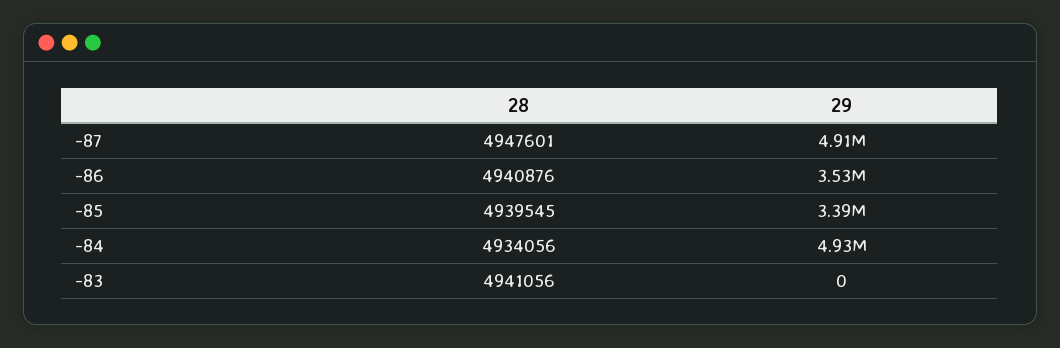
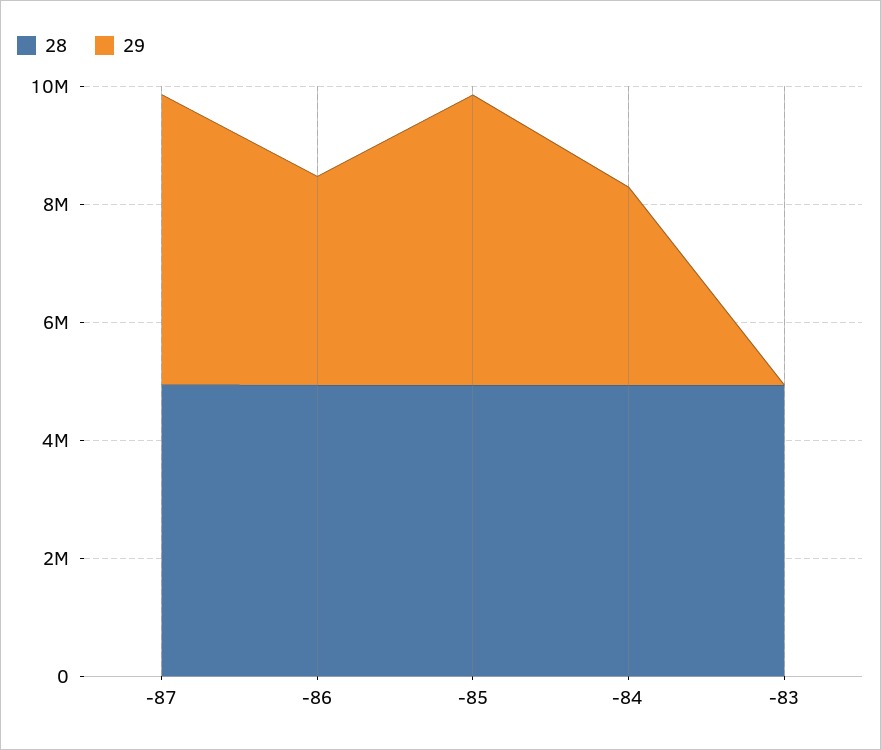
  {
    "28": {
      "-87": 4947601,
      "-86": 4940876,
      "-85": 4939545,
      "-84": 4934056,
      "-83": 4941056
    },
    "29": {
      "-87": 4910000,
      "-86": 3530000,
-     "-85": 3390000,
+     "-85": 5000000,
-     "-84": 4930000,
+     "-84": 3500000,
      "-83": 0
    }
  }

